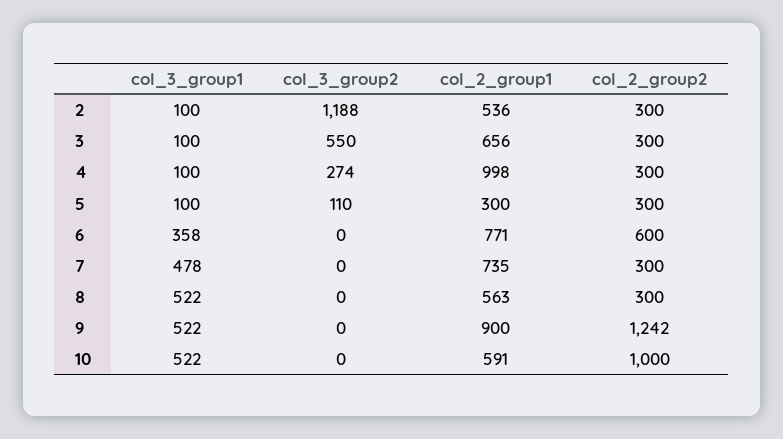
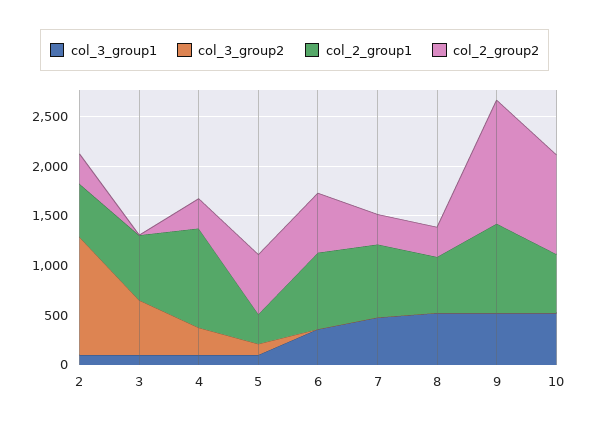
  {
    "col_3_group1": {
      "2": 100,
      "3": 100,
      "4": 100,
      "5": 100,
      "6": 358,
      "7": 478,
      "8": 522,
      "9": 522,
      "10": 522
    },
    "col_3_group2": {
      "2": 1188,
      "3": 550,
      "4": 274,
      "5": 110,
      "6": 0,
      "7": 0,
      "8": 0,
      "9": 0,
      "10": 0
    },
    "col_2_group1": {
      "2": 536,
      "3": 656,
      "4": 998,
      "5": 300,
      "6": 771,
      "7": 735,
      "8": 563,
      "9": 900,
      "10": 591
    },
    "col_2_group2": {
      "2": 300,
-     "3": 300,
+     "3": 0,
      "4": 300,
-     "5": 300,
+     "5": 600,
      "6": 600,
      "7": 300,
      "8": 300,
      "9": 1242,
      "10": 1000
    }
  }

